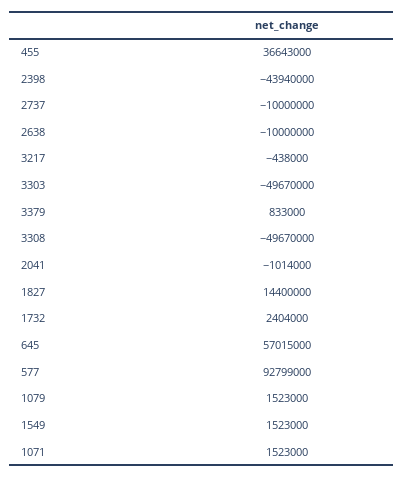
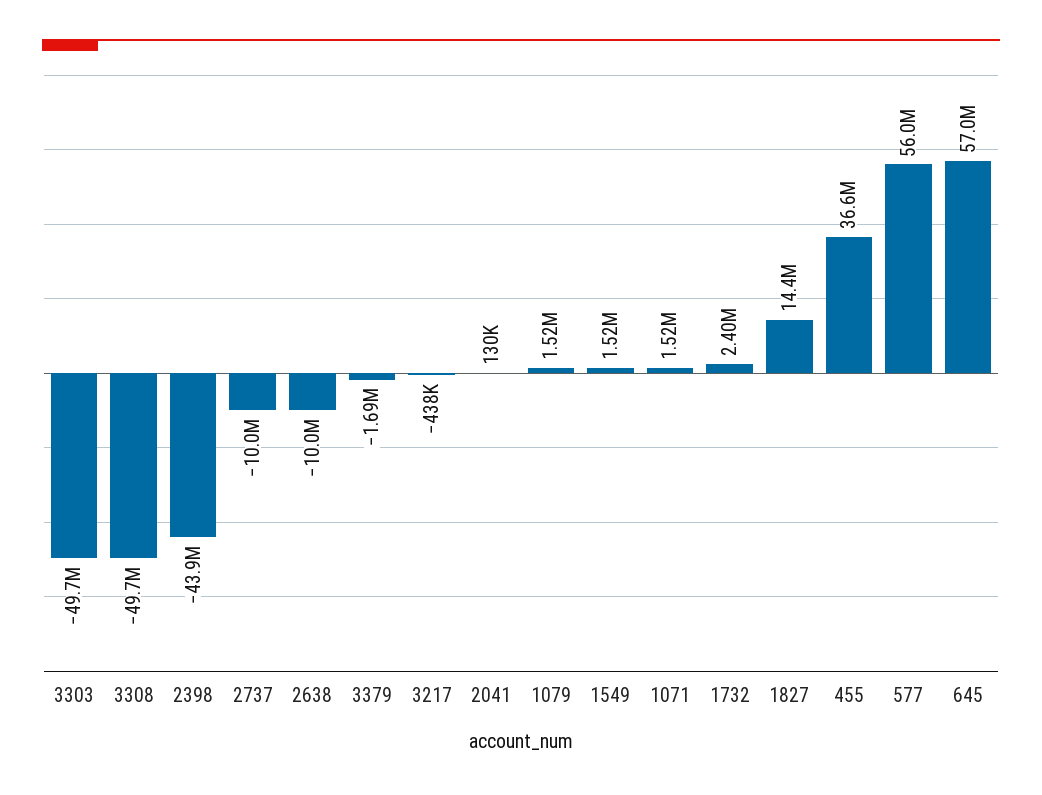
  {
    "455": 36643000,
    "2398": -43940000,
    "2737": -10000000,
    "2638": -10000000,
    "3217": -438000,
    "3303": -49670000,
-   "3379": 833000,
+   "3379": -1690000,
    "3308": -49670000,
-   "2041": -1014000,
+   "2041": 130000,
    "1827": 14400000,
    "1732": 2404000,
    "645": 57015000,
-   "577": 92799000,
+   "577": 56000000,
    "1079": 1523000,
    "1549": 1523000,
    "1071": 1523000
  }

